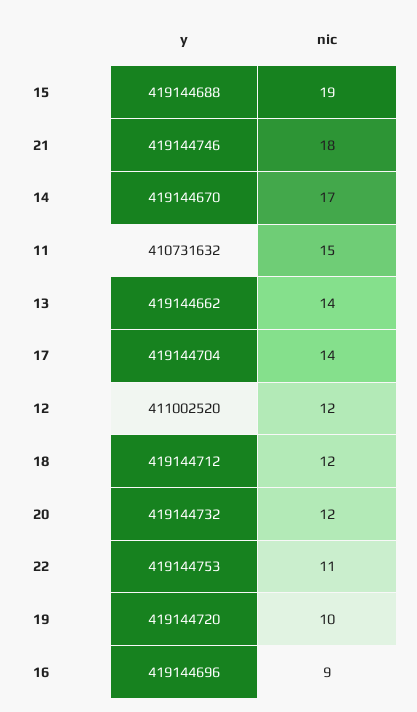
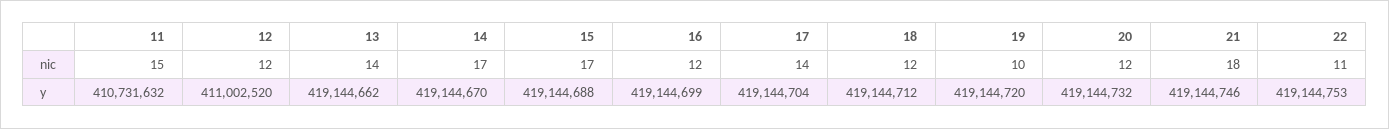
  {
    "y": {
      "15": 419144688,
      "21": 419144746,
      "14": 419144670,
      "11": 410731632,
      "13": 419144662,
      "17": 419144704,
      "12": 411002520,
      "18": 419144712,
      "20": 419144732,
      "22": 419144753,
      "19": 419144720,
-     "16": 419144696
+     "16": 419144699
    },
    "nic": {
-     "15": 19,
+     "15": 17,
      "21": 18,
      "14": 17,
      "11": 15,
      "13": 14,
      "17": 14,
      "12": 12,
      "18": 12,
      "20": 12,
      "22": 11,
      "19": 10,
-     "16": 9
+     "16": 12
    }
  }

